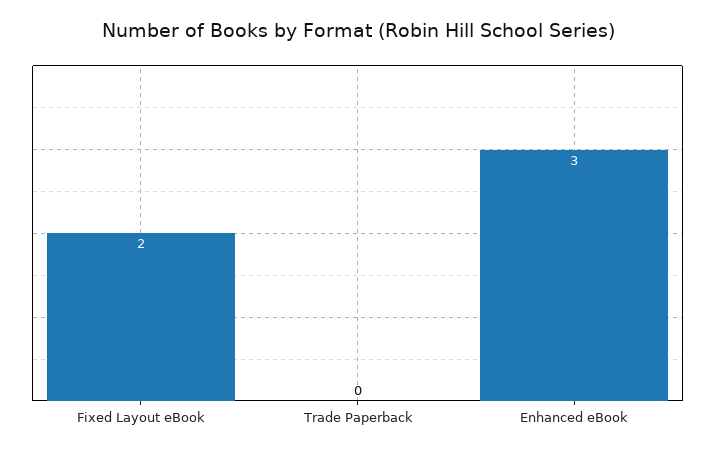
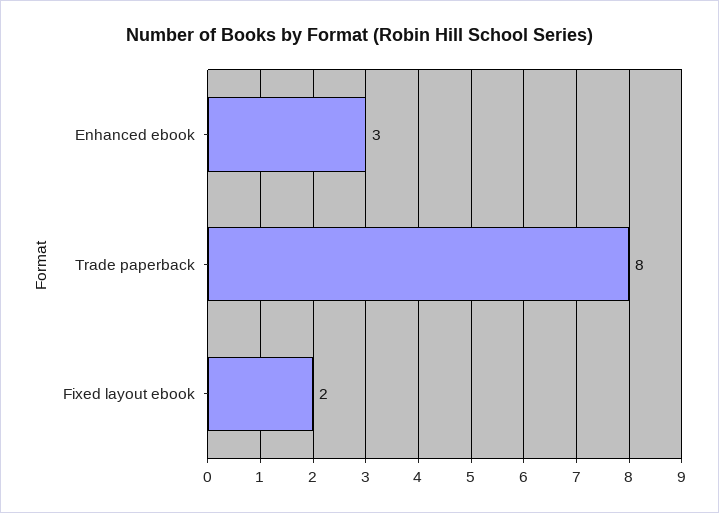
  {
    "Fixed Layout eBook": 2,
-   "Trade Paperback": 0,
+   "Trade Paperback": 8,
    "Enhanced eBook": 3
  }

